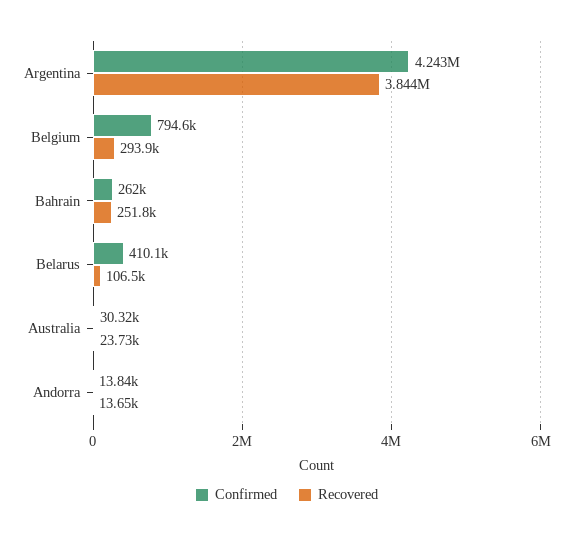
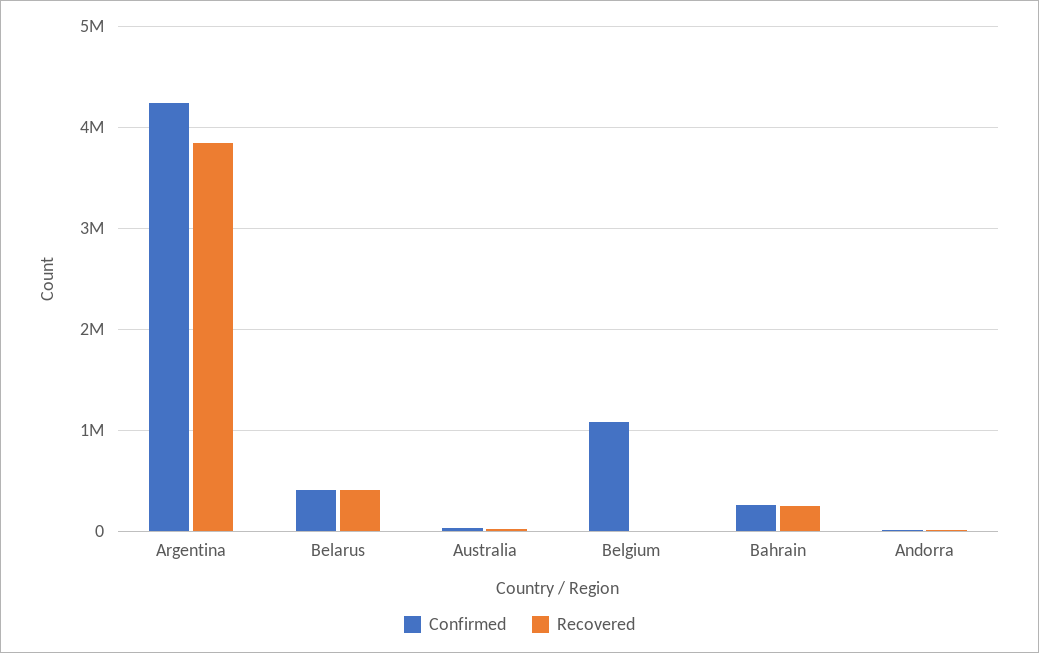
  {
    "Confirmed": {
      "Argentina": 4243000,
-     "Belgium": 794600,
+     "Belgium": 1100000,
      "Bahrain": 262000,
      "Belarus": 410100,
      "Australia": 30320,
      "Andorra": 13840
    },
    "Recovered": {
      "Argentina": 3844000,
-     "Belgium": 293900,
+     "Belgium": 0,
      "Bahrain": 251800,
-     "Belarus": 106500,
+     "Belarus": 400000,
      "Australia": 23730,
      "Andorra": 13650
    }
  }

